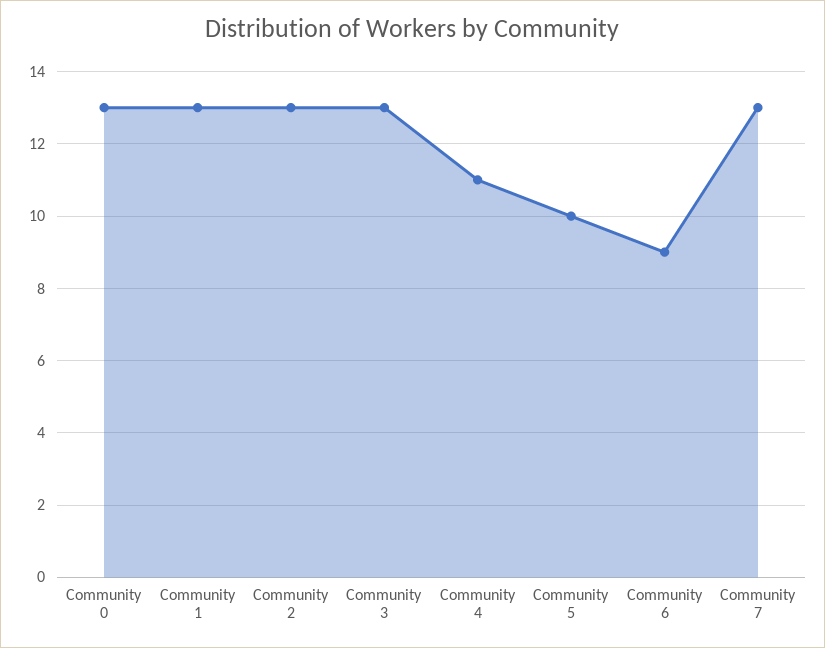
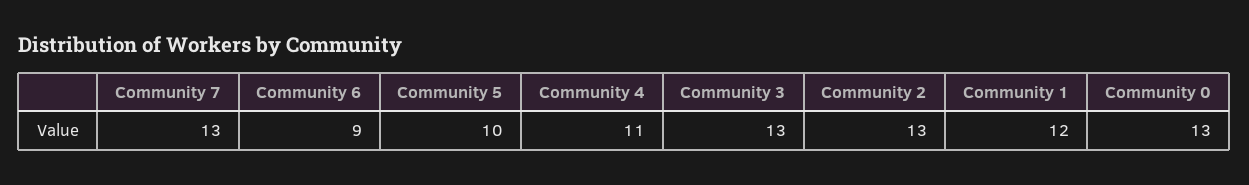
  {
    "Community 0": 13,
-   "Community 1": 13,
+   "Community 1": 12,
    "Community 2": 13,
    "Community 3": 13,
    "Community 4": 11,
    "Community 5": 10,
    "Community 6": 9,
    "Community 7": 13
  }

